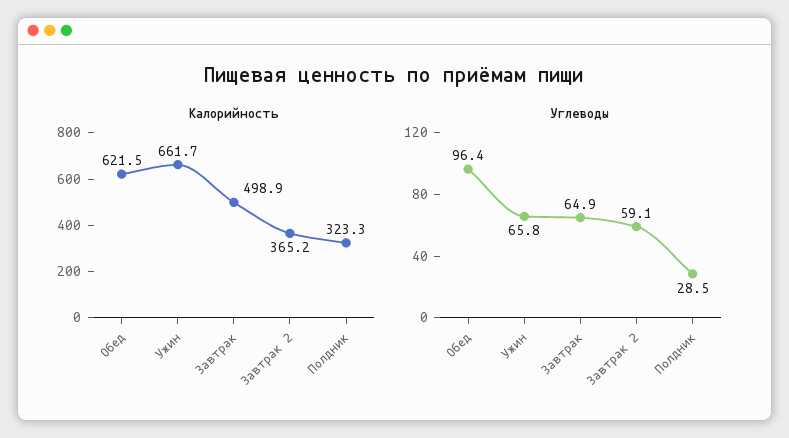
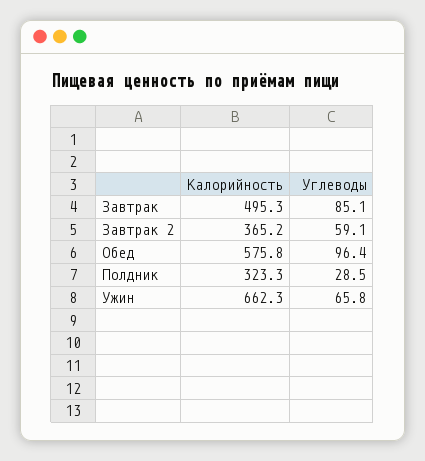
  {
    "Калорийность": {
-     "Обед": 621.5,
+     "Обед": 575.8,
-     "Ужин": 661.7,
+     "Ужин": 662.3,
-     "Завтрак": 498.9,
+     "Завтрак": 495.3,
      "Завтрак 2": 365.2,
      "Полдник": 323.3
    },
    "Углеводы": {
      "Обед": 96.4,
      "Ужин": 65.8,
-     "Завтрак": 64.9,
+     "Завтрак": 85.1,
      "Завтрак 2": 59.1,
      "Полдник": 28.5
    }
  }

